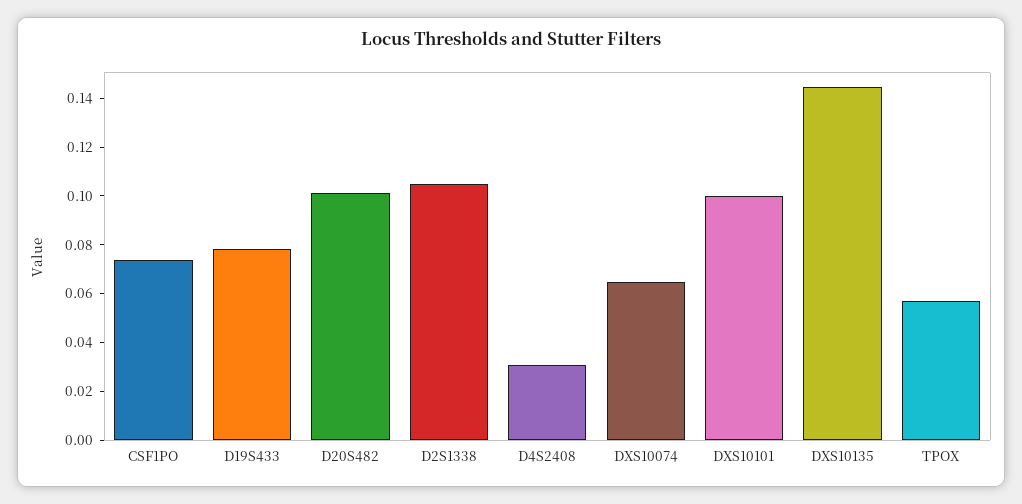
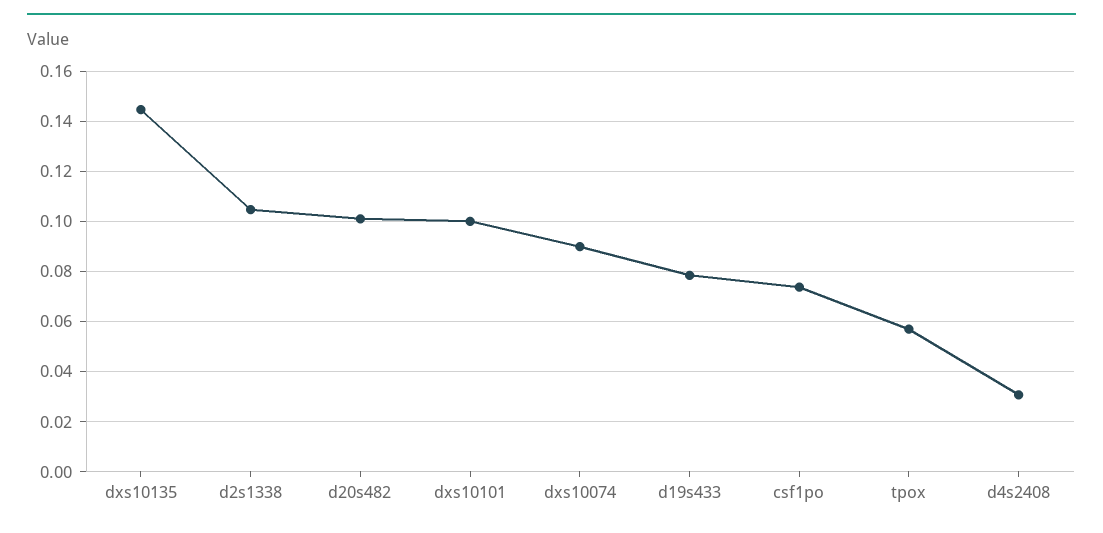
  {
    "CSF1PO": 0.0725,
    "D19S433": 0.0775,
    "D20S482": 0.1,
    "D2S1338": 0.105,
    "D4S2408": 0.03,
-   "DXS10074": 0.065,
+   "DXS10074": 0.09,
    "DXS10101": 0.1,
    "DXS10135": 0.145,
    "TPOX": 0.0575
  }

